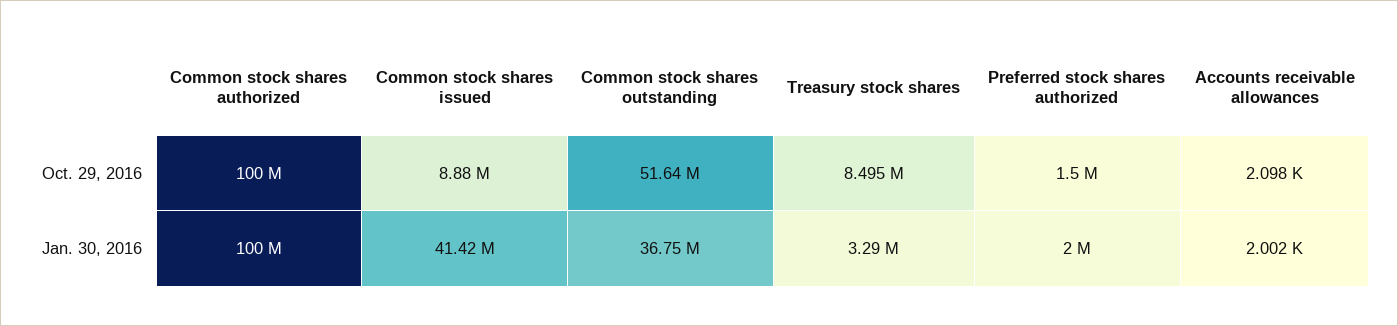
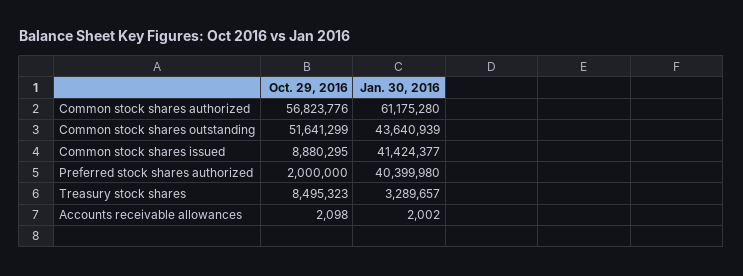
  {
    "Common stock shares authorized": {
-     "Oct. 29, 2016": 100000000,
+     "Oct. 29, 2016": 56823776,
-     "Jan. 30, 2016": 100000000
+     "Jan. 30, 2016": 61175280
    },
    "Common stock shares issued": {
      "Oct. 29, 2016": 8880295,
      "Jan. 30, 2016": 41424377
    },
    "Common stock shares outstanding": {
      "Oct. 29, 2016": 51641299,
-     "Jan. 30, 2016": 36750000
+     "Jan. 30, 2016": 43640939
    },
    "Treasury stock shares": {
      "Oct. 29, 2016": 8495323,
      "Jan. 30, 2016": 3289657
    },
    "Preferred stock shares authorized": {
-     "Oct. 29, 2016": 1500000,
+     "Oct. 29, 2016": 2000000,
-     "Jan. 30, 2016": 2000000
+     "Jan. 30, 2016": 40399980
    },
    "Accounts receivable allowances": {
      "Oct. 29, 2016": 2098,
      "Jan. 30, 2016": 2002
    }
  }

